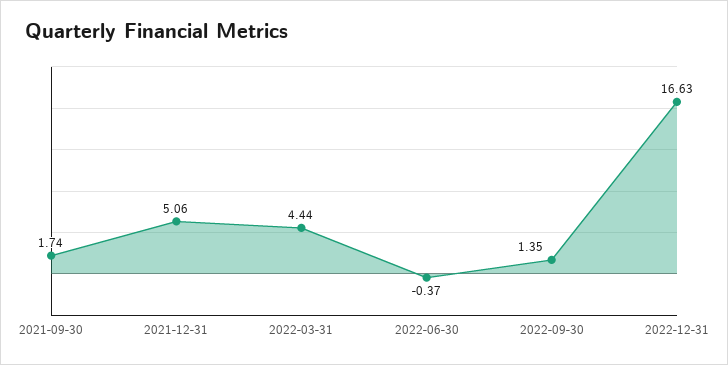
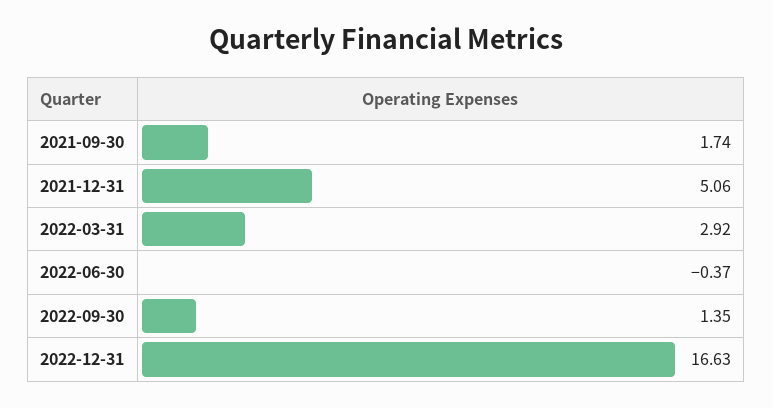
  {
    "2021-09-30": 1.74,
    "2021-12-31": 5.06,
-   "2022-03-31": 4.44,
+   "2022-03-31": 2.92,
    "2022-06-30": -0.37,
    "2022-09-30": 1.35,
    "2022-12-31": 16.63
  }

